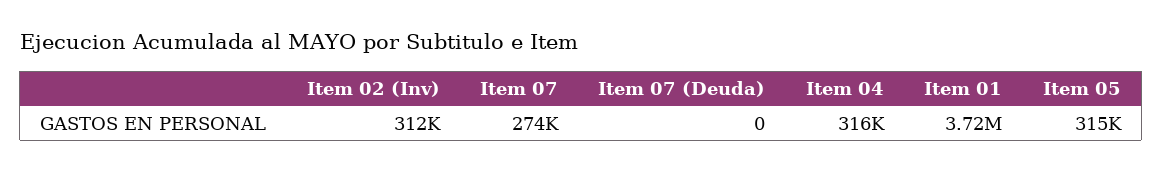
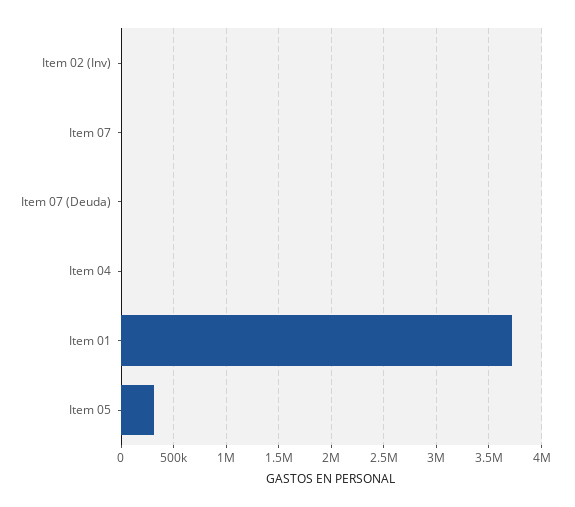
  {
-   "Item 02 (Inv)": 312000,
+   "Item 02 (Inv)": 0,
-   "Item 07": 274000,
+   "Item 07": 0,
    "Item 07 (Deuda)": 0,
-   "Item 04": 316000,
+   "Item 04": 0,
    "Item 01": 3720000,
    "Item 05": 315000
  }

